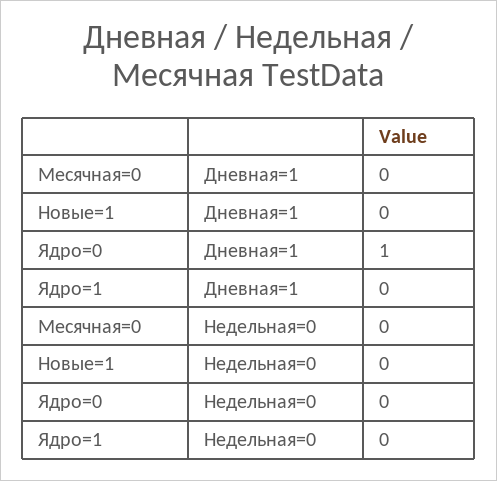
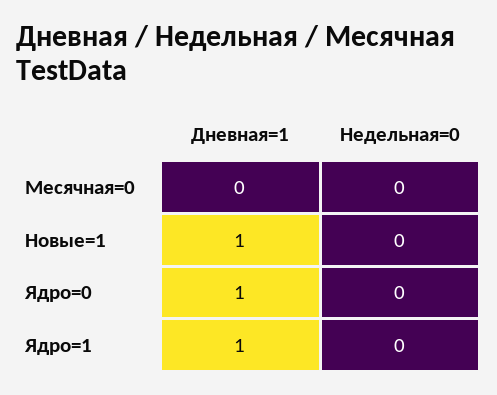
  {
    "Месячная=0": {
      "Дневная=1": 0,
      "Недельная=0": 0
    },
    "Новые=1": {
-     "Дневная=1": 0,
+     "Дневная=1": 1,
      "Недельная=0": 0
    },
    "Ядро=0": {
      "Дневная=1": 1,
      "Недельная=0": 0
    },
    "Ядро=1": {
-     "Дневная=1": 0,
+     "Дневная=1": 1,
      "Недельная=0": 0
    }
  }

